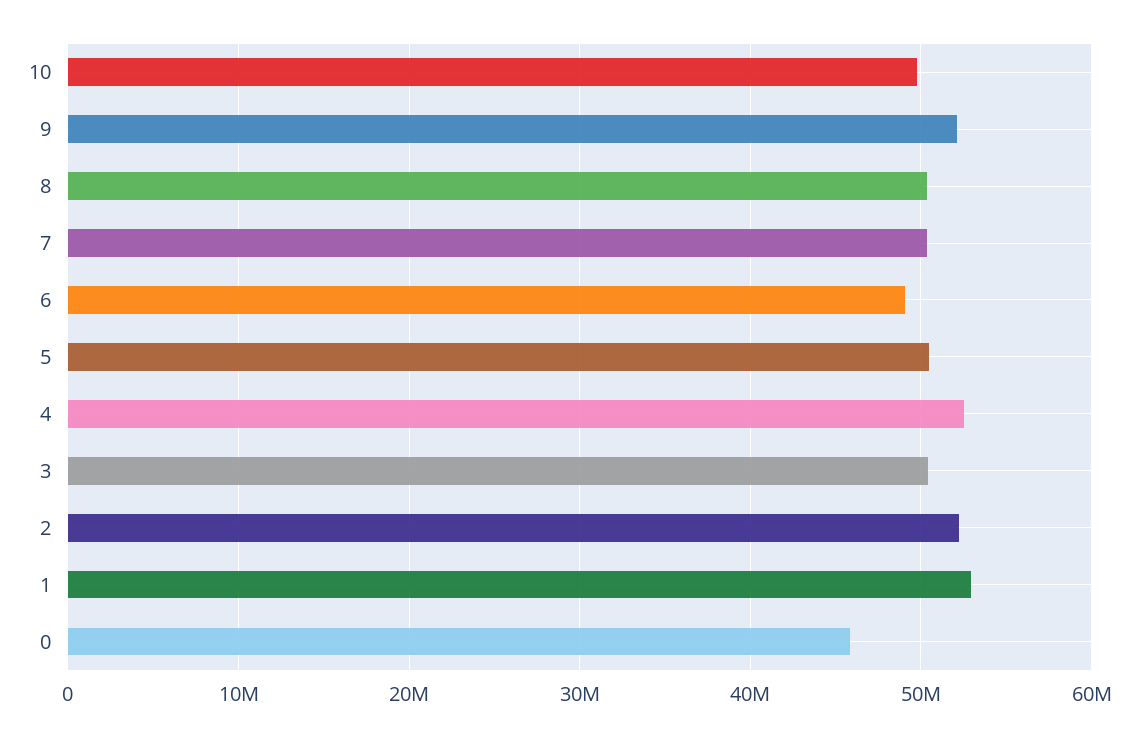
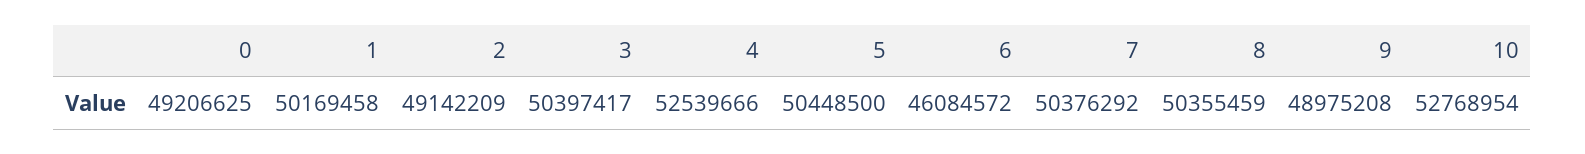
  {
-   "10": 50000000,
+   "10": 52768954,
-   "9": 52000000,
+   "9": 48975208,
    "8": 50355459,
    "7": 50376292,
-   "6": 49000000,
+   "6": 46084572,
    "5": 50448500,
    "4": 52539666,
    "3": 50397417,
-   "2": 52000000,
+   "2": 49142209,
-   "1": 53000000,
+   "1": 50169458,
-   "0": 46000000
+   "0": 49206625
  }

